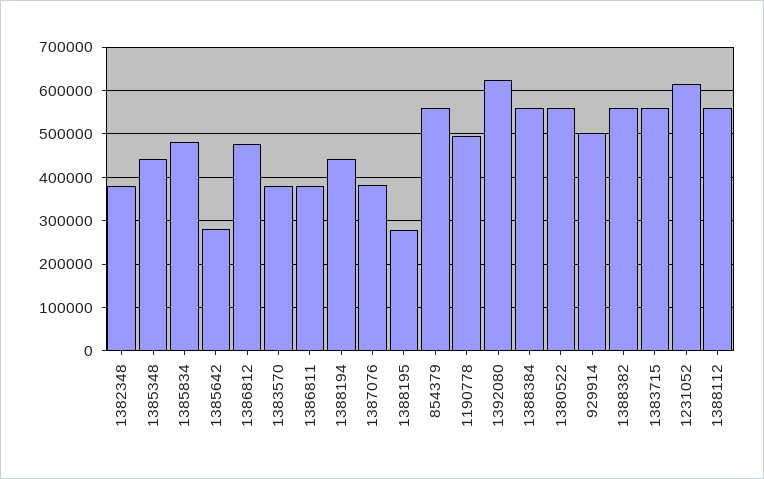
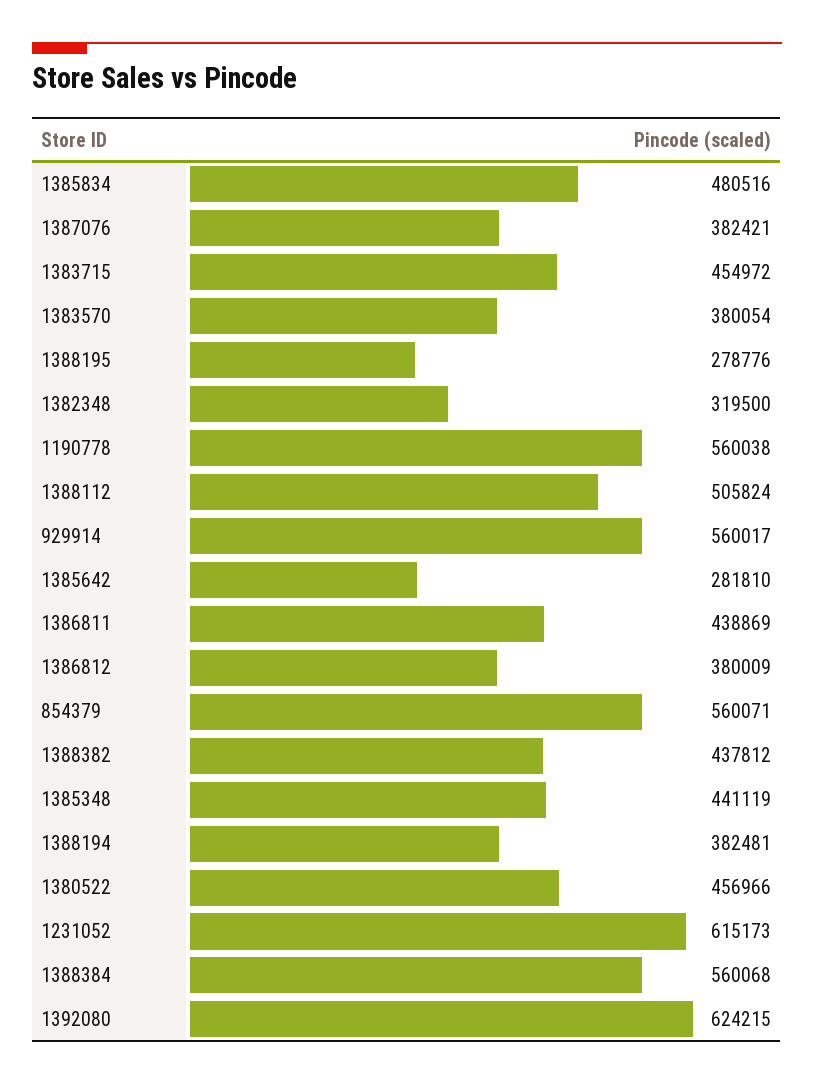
  {
-   "1382348": 380000,
+   "1382348": 319500,
    "1385348": 441119,
    "1385834": 480516,
    "1385642": 281810,
-   "1386812": 480000,
+   "1386812": 380009,
    "1383570": 380054,
-   "1386811": 380000,
+   "1386811": 438869,
-   "1388194": 440000,
+   "1388194": 382481,
    "1387076": 382421,
    "1388195": 278776,
    "854379": 560071,
-   "1190778": 500000,
+   "1190778": 560038,
    "1392080": 624215,
    "1388384": 560068,
-   "1380522": 560000,
+   "1380522": 456966,
-   "929914": 500000,
+   "929914": 560017,
-   "1388382": 560000,
+   "1388382": 437812,
-   "1383715": 560000,
+   "1383715": 454972,
    "1231052": 615173,
-   "1388112": 560000
+   "1388112": 505824
  }

